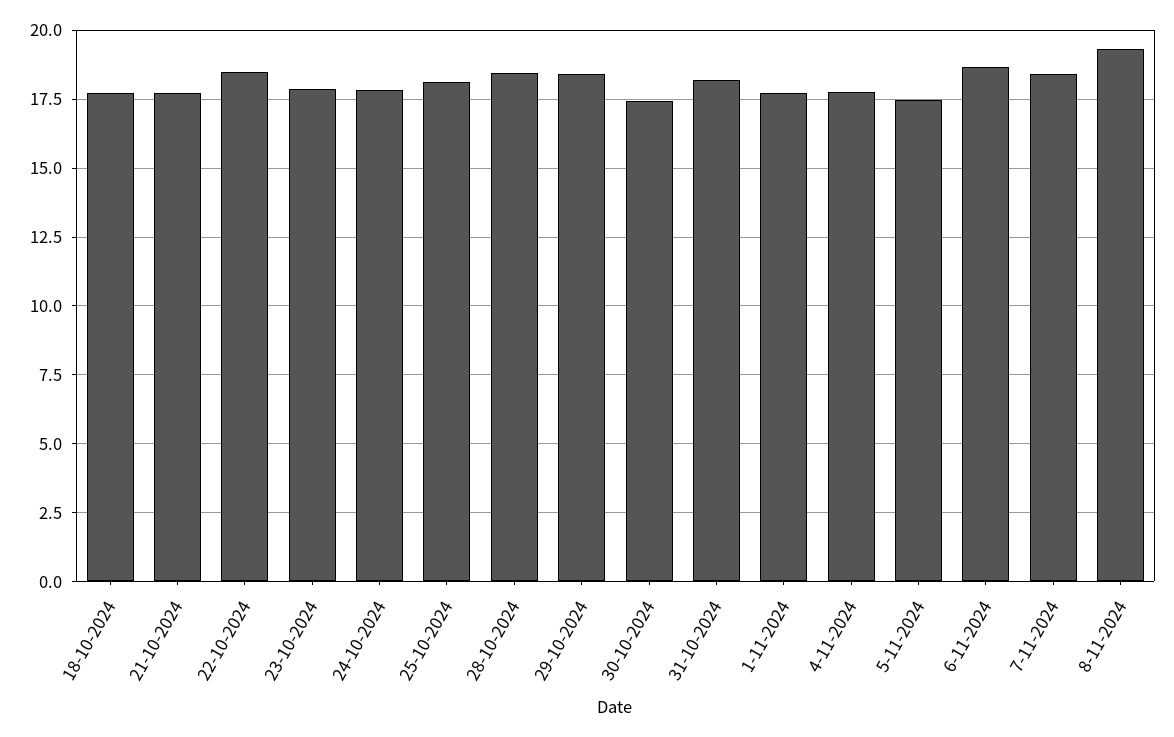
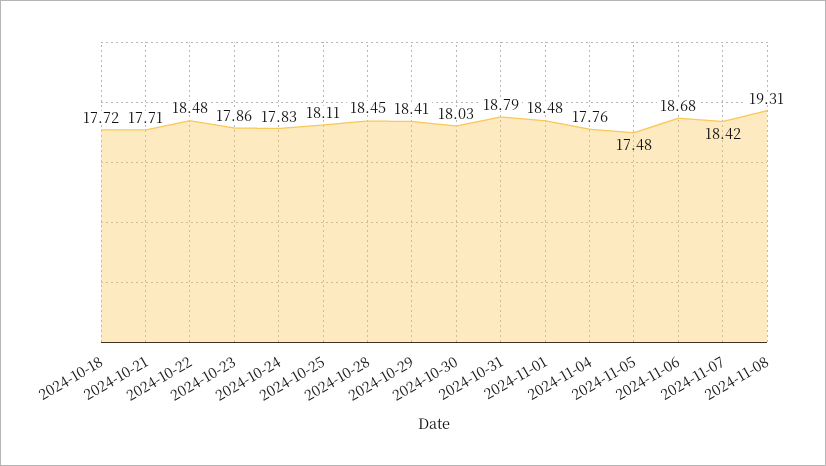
  {
    "18-10-2024": 17.72,
    "21-10-2024": 17.71,
    "22-10-2024": 18.48,
    "23-10-2024": 17.86,
    "24-10-2024": 17.83,
    "25-10-2024": 18.11,
    "28-10-2024": 18.45,
    "29-10-2024": 18.41,
-   "30-10-2024": 17.5,
+   "30-10-2024": 18.03,
-   "31-10-2024": 18.25,
+   "31-10-2024": 18.79,
-   "1-11-2024": 17.75,
+   "1-11-2024": 18.48,
    "4-11-2024": 17.76,
    "5-11-2024": 17.48,
    "6-11-2024": 18.68,
    "7-11-2024": 18.42,
    "8-11-2024": 19.31
  }

